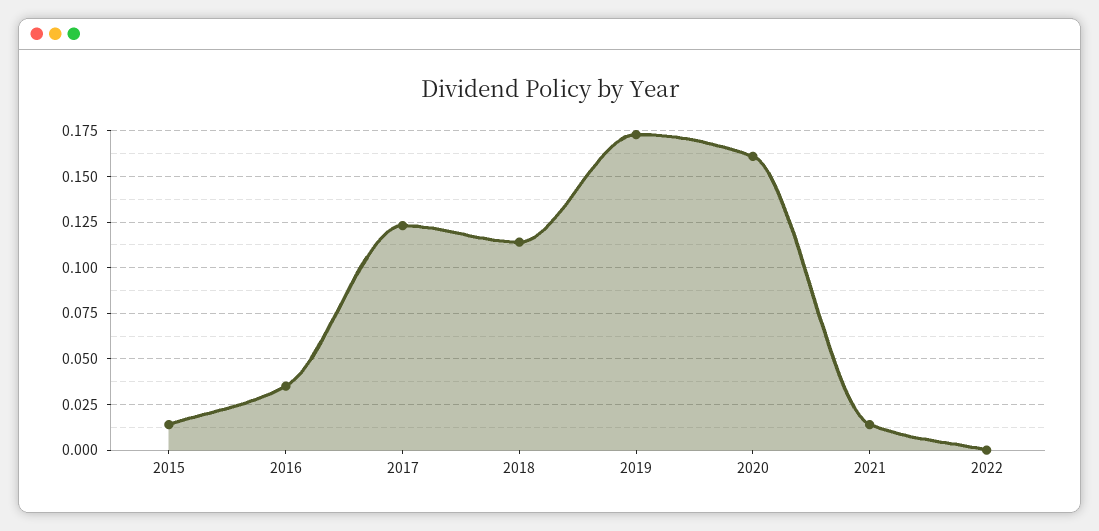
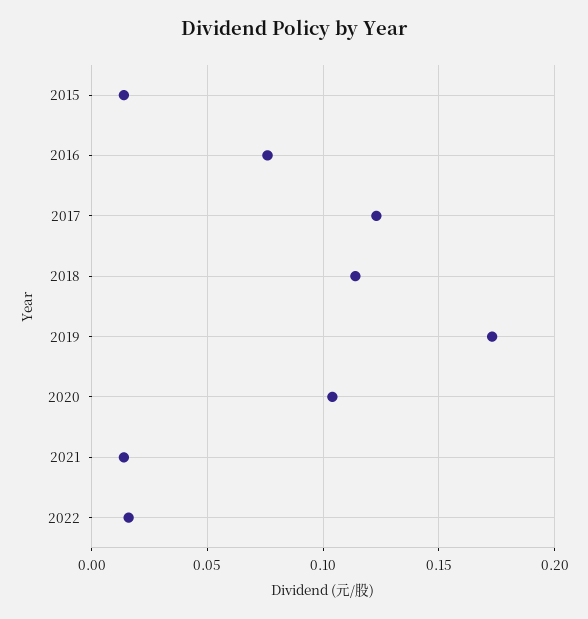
  {
    "2015": 0.015,
-   "2016": 0.035,
+   "2016": 0.075,
    "2017": 0.125,
    "2018": 0.115,
    "2019": 0.175,
-   "2020": 0.16,
+   "2020": 0.105,
    "2021": 0.015,
-   "2022": 0
+   "2022": 0.015
  }

